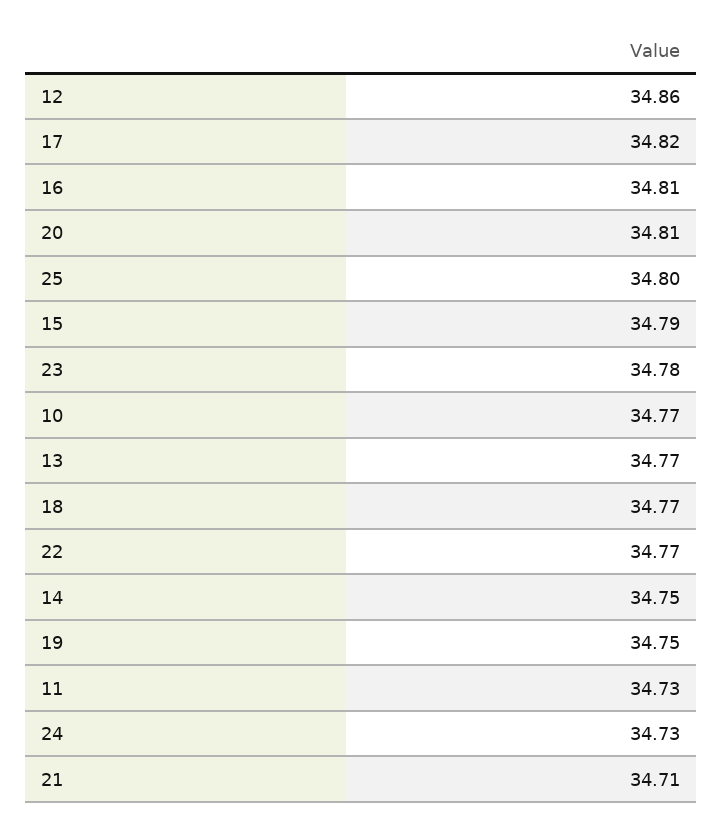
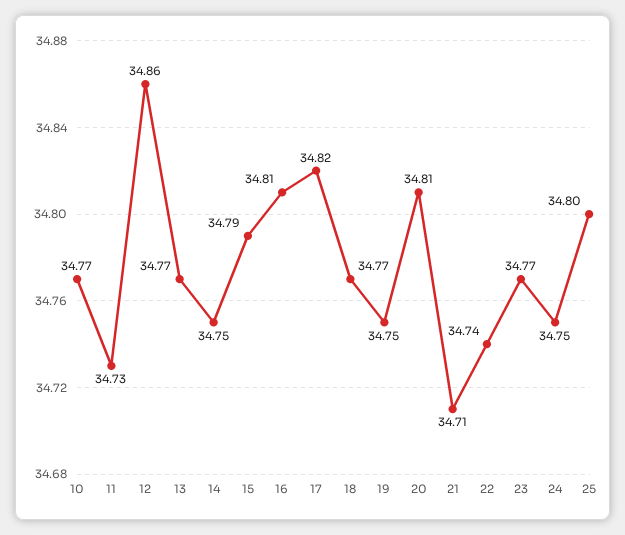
  {
    "12": 34.86,
    "17": 34.82,
    "16": 34.81,
    "20": 34.81,
    "25": 34.8,
    "15": 34.79,
-   "23": 34.78,
+   "23": 34.77,
    "10": 34.77,
    "13": 34.77,
    "18": 34.77,
-   "22": 34.77,
+   "22": 34.74,
    "14": 34.75,
    "19": 34.75,
    "11": 34.73,
-   "24": 34.73,
+   "24": 34.75,
    "21": 34.71
  }

